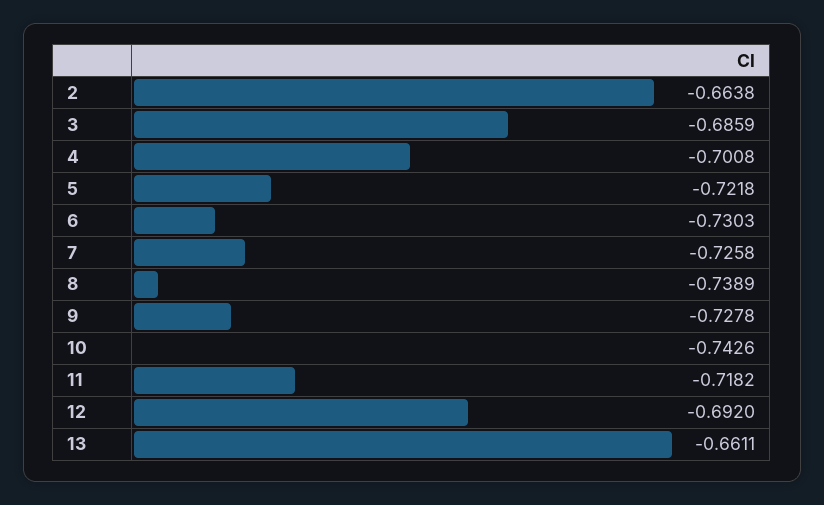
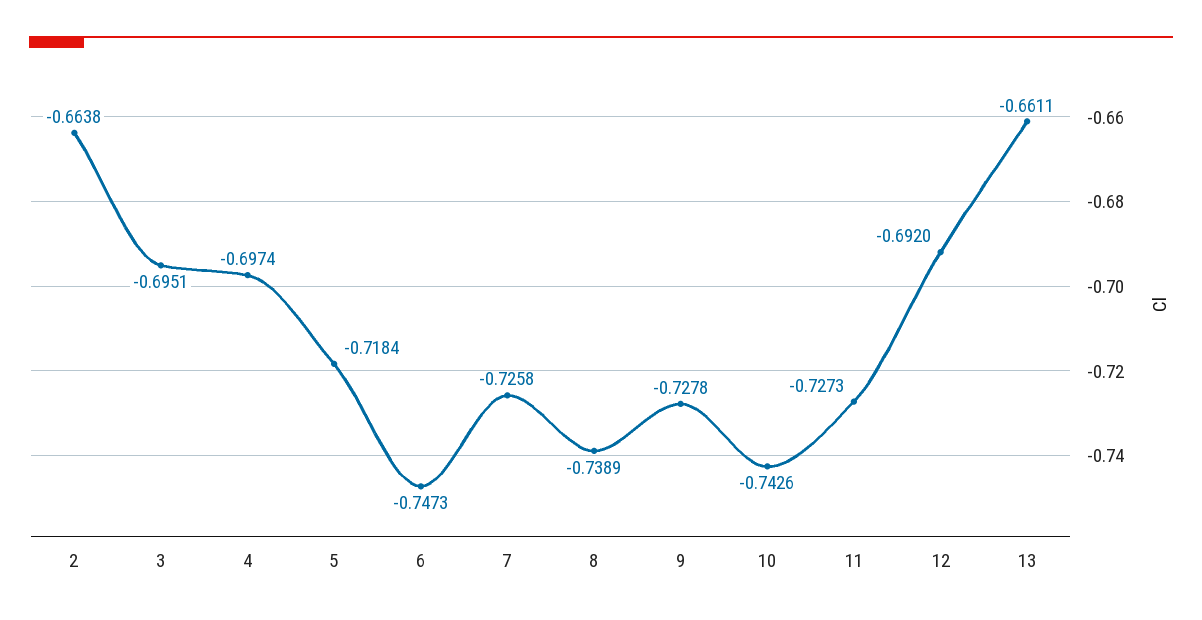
  {
    "2": -0.6638,
-   "3": -0.6859,
+   "3": -0.6951,
-   "4": -0.7008,
+   "4": -0.6974,
-   "5": -0.7218,
+   "5": -0.7184,
-   "6": -0.7303,
+   "6": -0.7473,
    "7": -0.7258,
    "8": -0.7389,
    "9": -0.7278,
    "10": -0.7426,
-   "11": -0.7182,
+   "11": -0.7273,
    "12": -0.692,
    "13": -0.6611
  }

